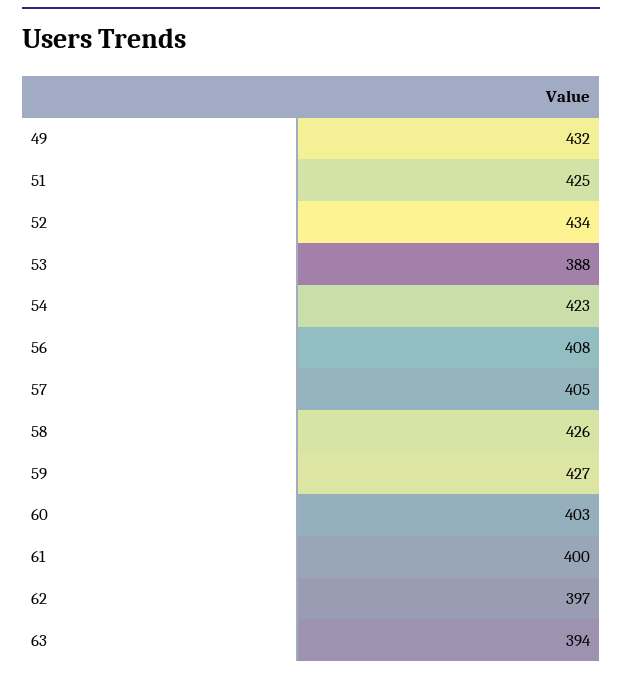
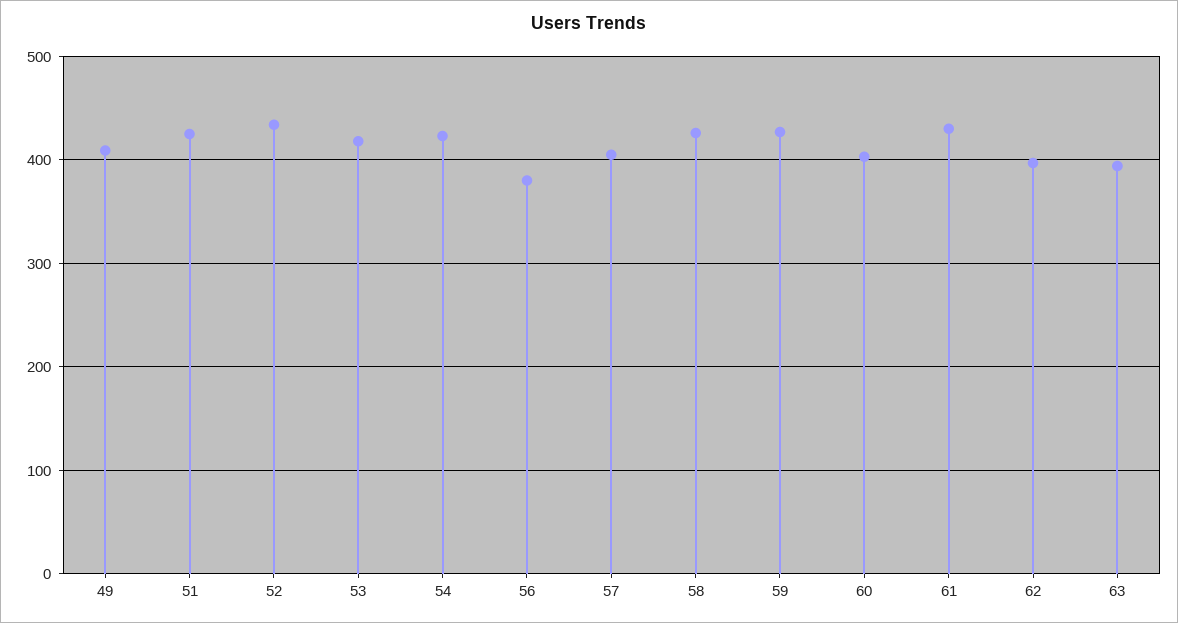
  {
-   "49": 432,
+   "49": 410,
    "51": 425,
    "52": 434,
-   "53": 388,
+   "53": 420,
    "54": 423,
-   "56": 408,
+   "56": 380,
    "57": 405,
    "58": 426,
    "59": 427,
    "60": 403,
-   "61": 400,
+   "61": 430,
    "62": 397,
    "63": 394
  }

